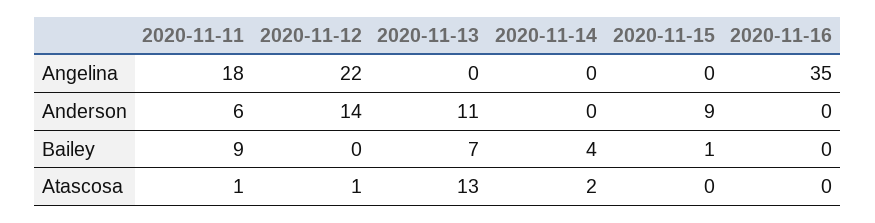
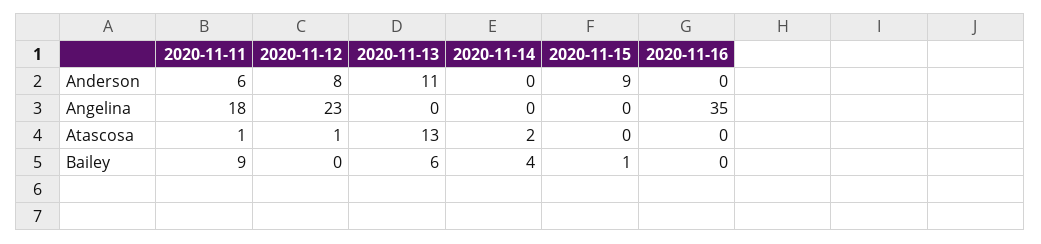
  {
    "2020-11-11": {
      "Angelina": 18,
      "Anderson": 6,
      "Bailey": 9,
      "Atascosa": 1
    },
    "2020-11-12": {
-     "Angelina": 22,
+     "Angelina": 23,
-     "Anderson": 14,
+     "Anderson": 8,
      "Bailey": 0,
      "Atascosa": 1
    },
    "2020-11-13": {
      "Angelina": 0,
      "Anderson": 11,
-     "Bailey": 7,
+     "Bailey": 6,
      "Atascosa": 13
    },
    "2020-11-14": {
      "Angelina": 0,
      "Anderson": 0,
      "Bailey": 4,
      "Atascosa": 2
    },
    "2020-11-15": {
      "Angelina": 0,
      "Anderson": 9,
      "Bailey": 1,
      "Atascosa": 0
    },
    "2020-11-16": {
      "Angelina": 35,
      "Anderson": 0,
      "Bailey": 0,
      "Atascosa": 0
    }
  }

